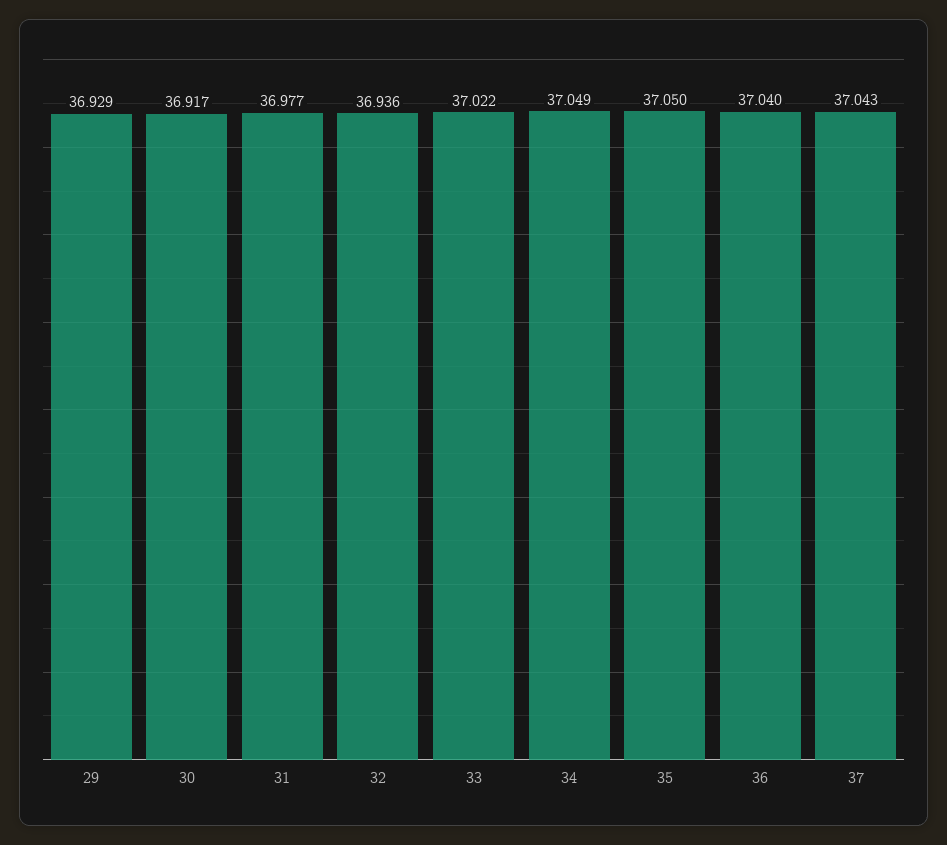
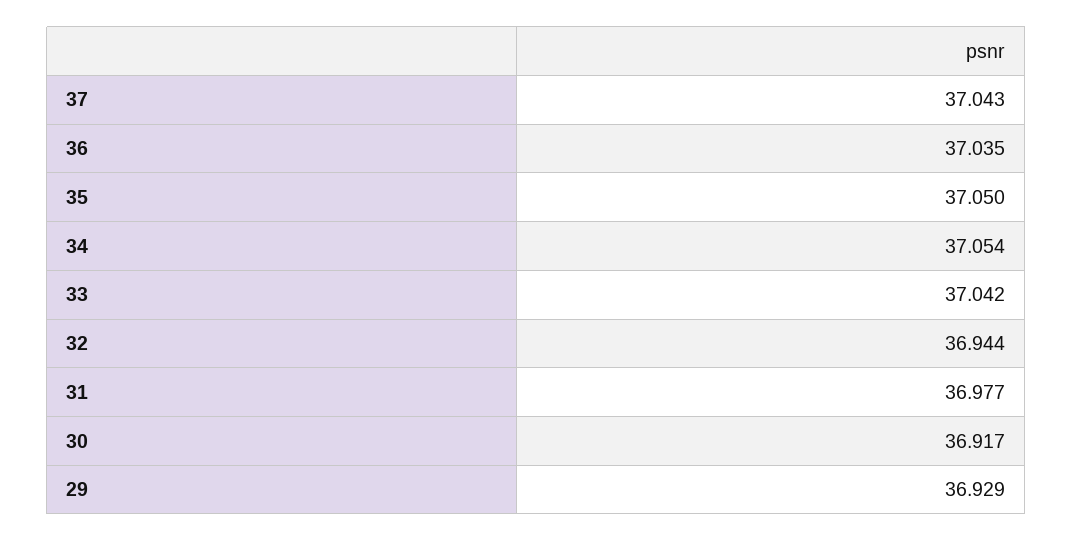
  {
    "29": 36.929,
    "30": 36.917,
    "31": 36.977,
-   "32": 36.936,
+   "32": 36.944,
-   "33": 37.022,
+   "33": 37.042,
-   "34": 37.049,
+   "34": 37.054,
    "35": 37.05,
-   "36": 37.04,
+   "36": 37.035,
    "37": 37.043
  }

